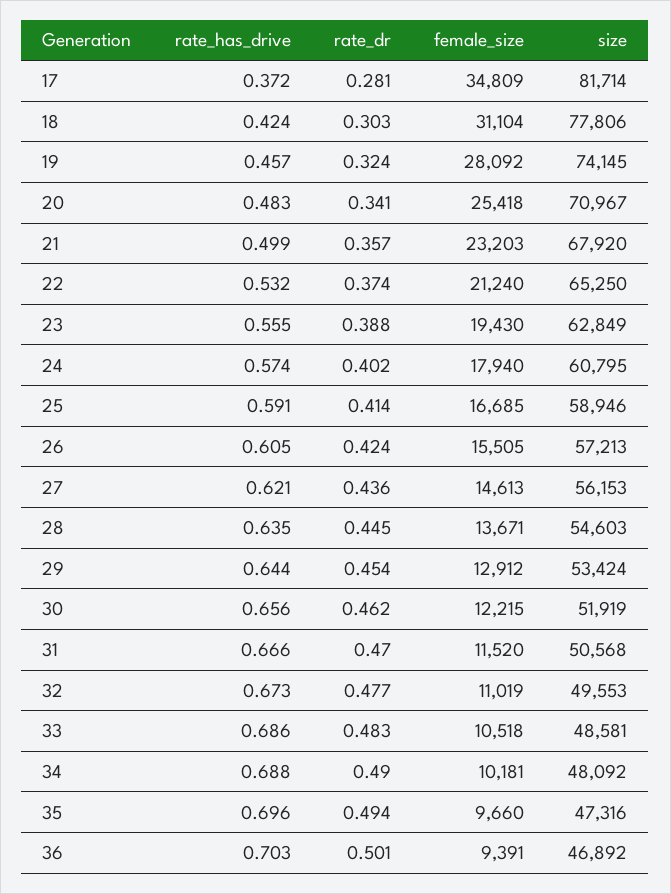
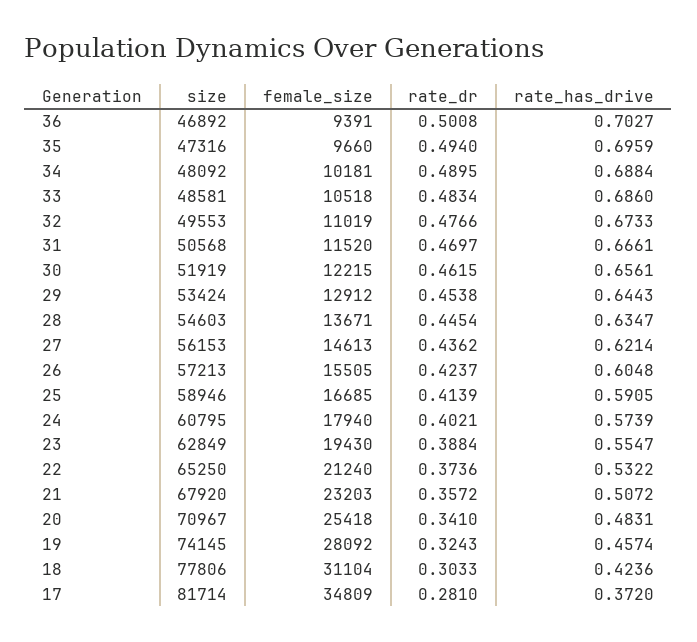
  {
    "rate_has_drive": {
      "17": 0.372,
      "18": 0.4236,
      "19": 0.4574,
      "20": 0.4831,
-     "21": 0.499,
+     "21": 0.5072,
      "22": 0.5322,
      "23": 0.5547,
      "24": 0.5739,
      "25": 0.5905,
      "26": 0.6048,
      "27": 0.6214,
      "28": 0.6347,
      "29": 0.6443,
      "30": 0.6561,
      "31": 0.6661,
      "32": 0.6733,
      "33": 0.686,
      "34": 0.6884,
      "35": 0.6959,
      "36": 0.7027
    },
    "rate_dr": {
      "17": 0.281,
      "18": 0.3033,
      "19": 0.3243,
      "20": 0.341,
      "21": 0.3572,
      "22": 0.3736,
      "23": 0.3884,
      "24": 0.4021,
      "25": 0.4139,
      "26": 0.4237,
      "27": 0.4362,
      "28": 0.4454,
      "29": 0.4538,
      "30": 0.4615,
      "31": 0.4697,
      "32": 0.4766,
      "33": 0.4834,
      "34": 0.4895,
      "35": 0.494,
      "36": 0.5008
    },
    "female_size": {
      "17": 34809,
      "18": 31104,
      "19": 28092,
      "20": 25418,
      "21": 23203,
      "22": 21240,
      "23": 19430,
      "24": 17940,
      "25": 16685,
      "26": 15505,
      "27": 14613,
      "28": 13671,
      "29": 12912,
      "30": 12215,
      "31": 11520,
      "32": 11019,
      "33": 10518,
      "34": 10181,
      "35": 9660,
      "36": 9391
    },
    "size": {
      "17": 81714,
      "18": 77806,
      "19": 74145,
      "20": 70967,
      "21": 67920,
      "22": 65250,
      "23": 62849,
      "24": 60795,
      "25": 58946,
      "26": 57213,
      "27": 56153,
      "28": 54603,
      "29": 53424,
      "30": 51919,
      "31": 50568,
      "32": 49553,
      "33": 48581,
      "34": 48092,
      "35": 47316,
      "36": 46892
    }
  }

